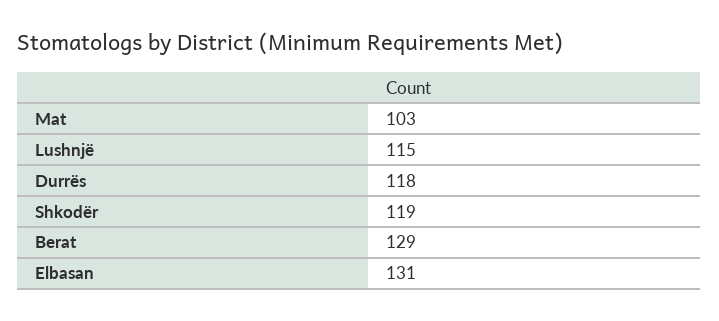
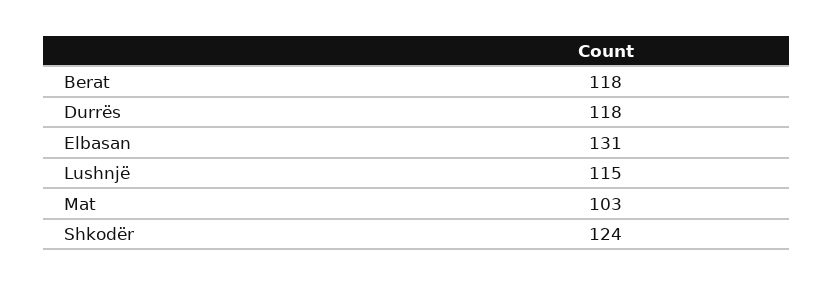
  {
    "Mat": 103,
    "Lushnjë": 115,
    "Durrës": 118,
-   "Shkodër": 119,
+   "Shkodër": 124,
-   "Berat": 129,
+   "Berat": 118,
    "Elbasan": 131
  }

